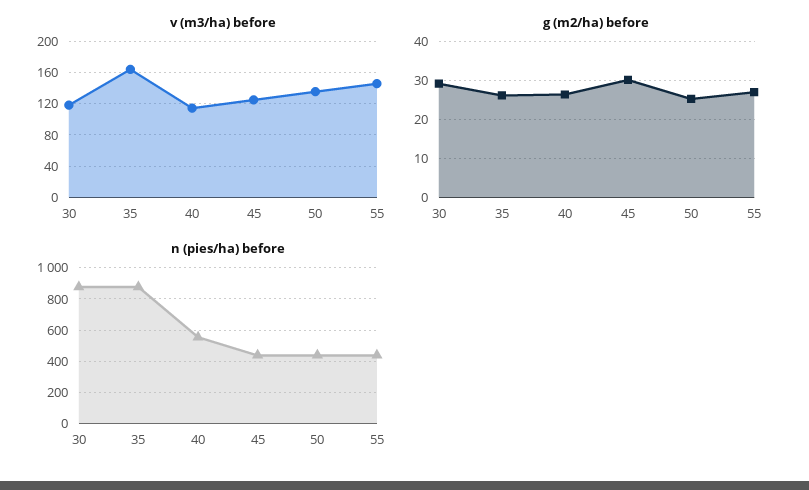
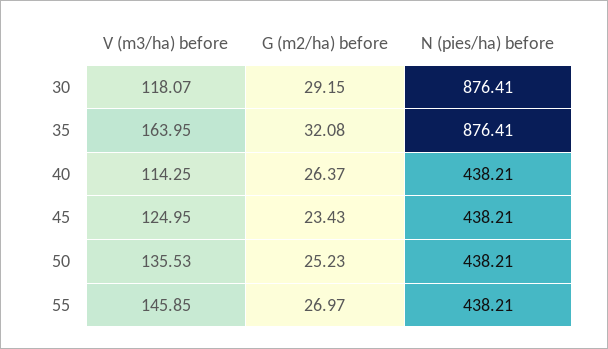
  {
    "v (m3/ha) before": {
      "30": 118.07,
      "35": 163.95,
      "40": 114.25,
      "45": 124.95,
      "50": 135.53,
      "55": 145.85
    },
    "g (m2/ha) before": {
      "30": 29.15,
-     "35": 26,
+     "35": 32.08,
      "40": 26.37,
-     "45": 30,
+     "45": 23.43,
      "50": 25.23,
      "55": 26.97
    },
    "n (pies/ha) before": {
      "30": 876.41,
      "35": 876.41,
-     "40": 550,
+     "40": 438.21,
      "45": 438.21,
      "50": 438.21,
      "55": 438.21
    }
  }

